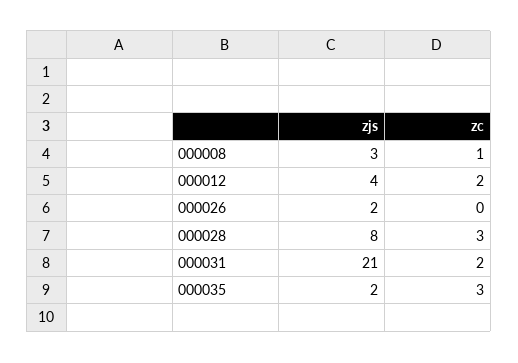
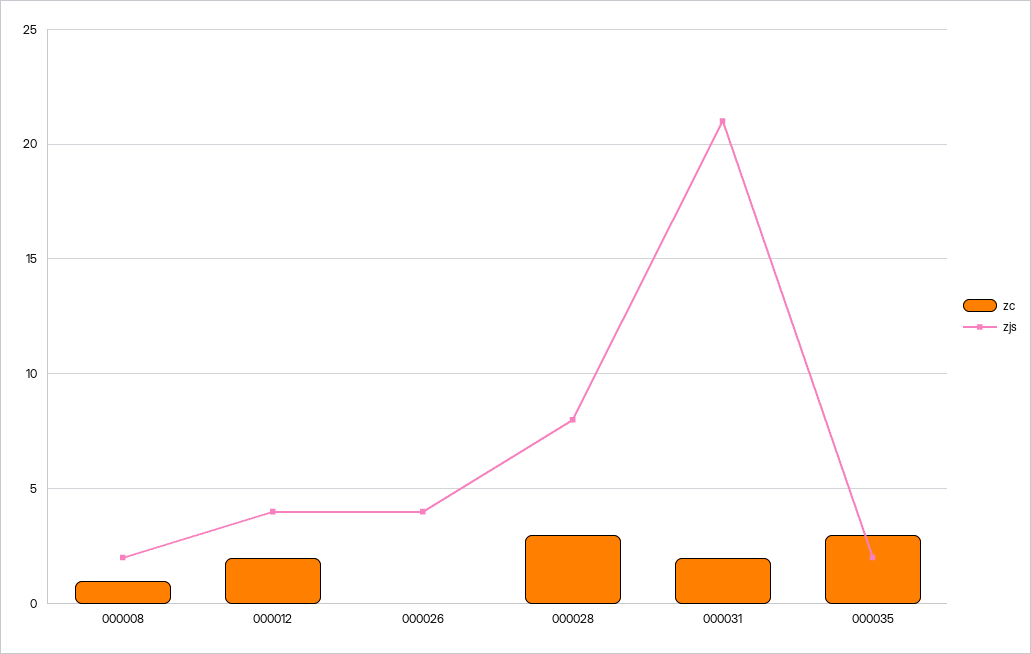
  {
    "zjs": {
-     "000008": 3,
+     "000008": 2,
      "000012": 4,
-     "000026": 2,
+     "000026": 4,
      "000028": 8,
      "000031": 21,
      "000035": 2
    },
    "zc": {
      "000008": 1,
      "000012": 2,
      "000026": 0,
      "000028": 3,
      "000031": 2,
      "000035": 3
    }
  }

